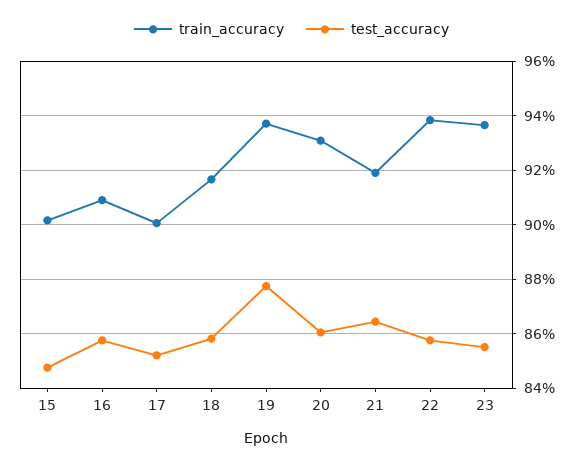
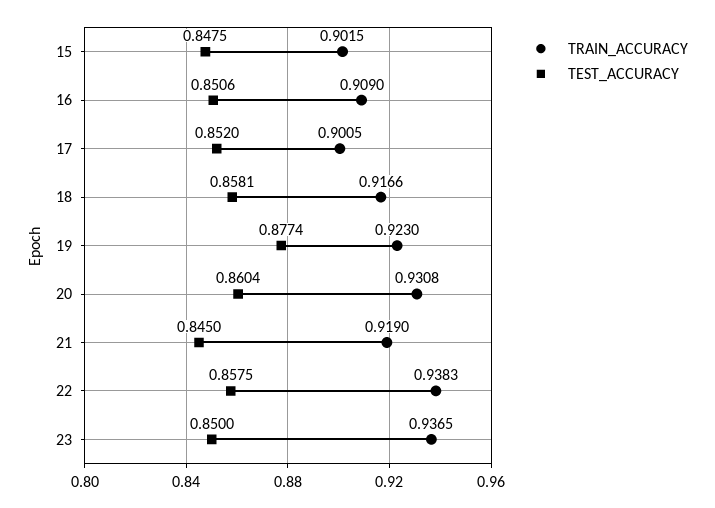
  {
    "train_accuracy": {
      "15": 0.9015,
      "16": 0.909,
      "17": 0.9005,
      "18": 0.9166,
-     "19": 0.9375,
+     "19": 0.923,
      "20": 0.9308,
      "21": 0.919,
      "22": 0.9383,
      "23": 0.9365
    },
    "test_accuracy": {
      "15": 0.8475,
-     "16": 0.8575,
+     "16": 0.8506,
      "17": 0.852,
      "18": 0.8581,
      "19": 0.8774,
      "20": 0.8604,
-     "21": 0.865,
+     "21": 0.845,
      "22": 0.8575,
-     "23": 0.855
+     "23": 0.85
    }
  }

